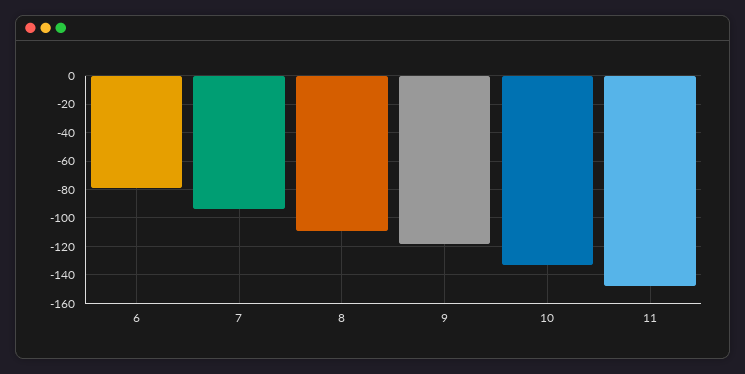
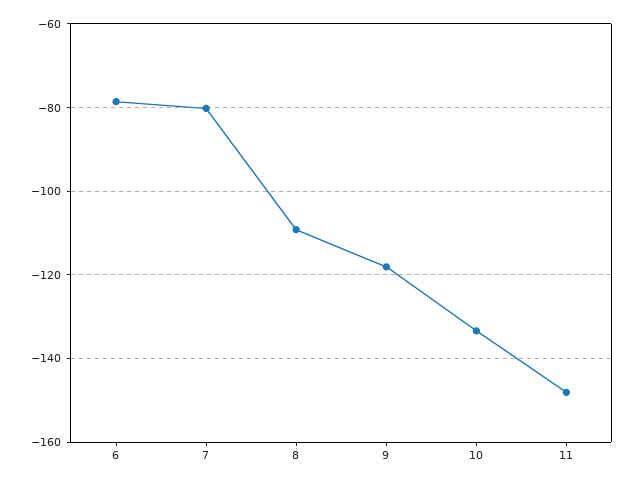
  {
    "6": -78,
-   "7": -95,
+   "7": -80,
    "8": -110,
    "9": -118,
    "10": -134,
    "11": -148
  }

